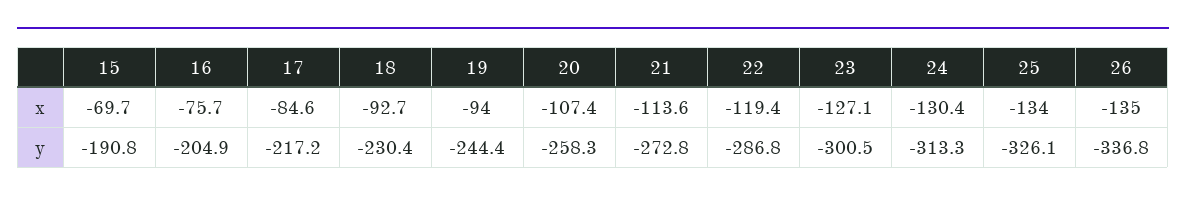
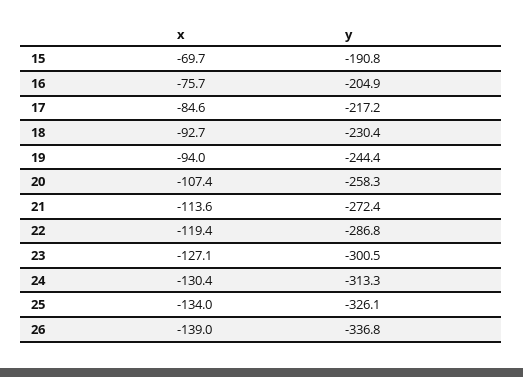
  {
    "15": {
      "x": -69.7,
      "y": -190.8
    },
    "16": {
      "x": -75.7,
      "y": -204.9
    },
    "17": {
      "x": -84.6,
      "y": -217.2
    },
    "18": {
      "x": -92.7,
      "y": -230.4
    },
    "19": {
      "x": -94,
      "y": -244.4
    },
    "20": {
      "x": -107.4,
      "y": -258.3
    },
    "21": {
      "x": -113.6,
-     "y": -272.8
+     "y": -272.4
    },
    "22": {
      "x": -119.4,
      "y": -286.8
    },
    "23": {
      "x": -127.1,
      "y": -300.5
    },
    "24": {
      "x": -130.4,
      "y": -313.3
    },
    "25": {
      "x": -134,
      "y": -326.1
    },
    "26": {
-     "x": -135,
+     "x": -139,
      "y": -336.8
    }
  }

